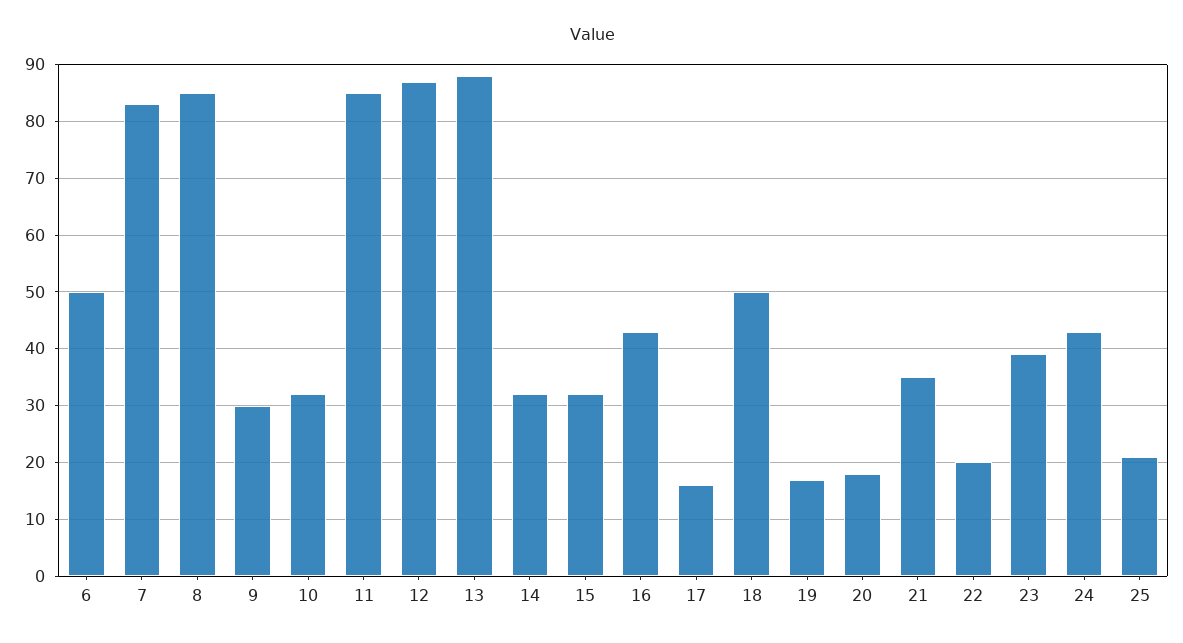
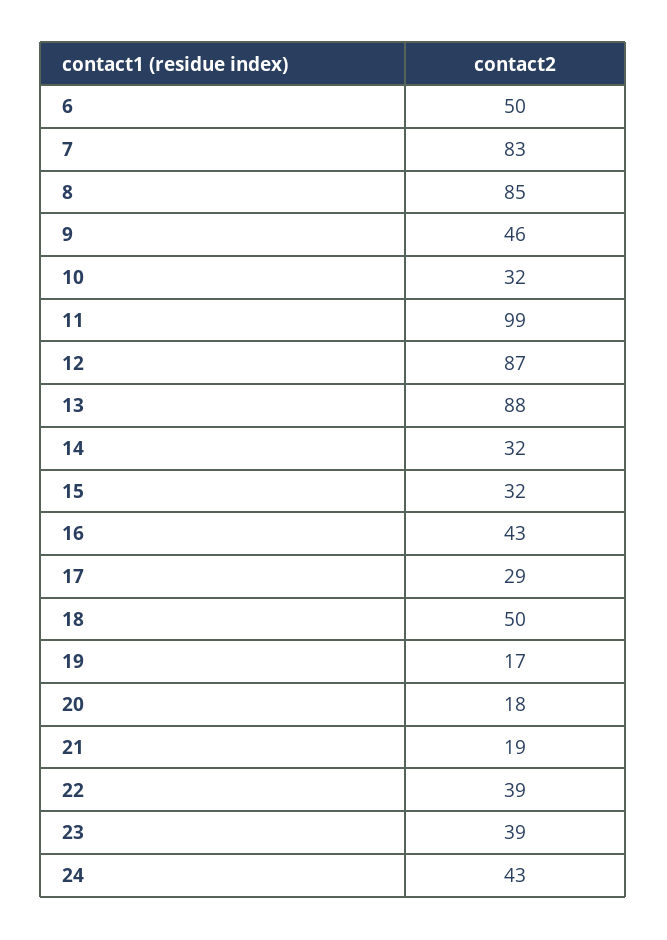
  {
    "6": 50,
    "7": 83,
    "8": 85,
-   "9": 30,
+   "9": 46,
    "10": 32,
-   "11": 85,
+   "11": 99,
    "12": 87,
    "13": 88,
    "14": 32,
    "15": 32,
    "16": 43,
-   "17": 15,
+   "17": 29,
    "18": 50,
    "19": 17,
    "20": 18,
-   "21": 35,
+   "21": 19,
-   "22": 20,
+   "22": 39,
    "23": 39,
-   "24": 43,
+   "24": 43
-   "25": 20
  }

